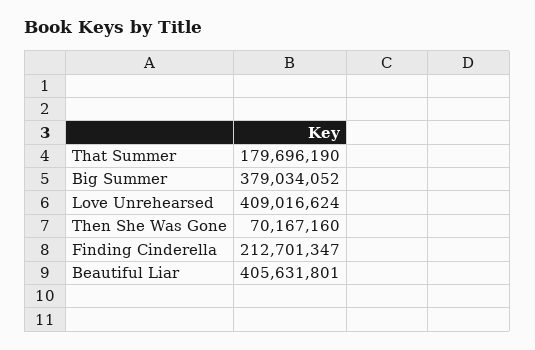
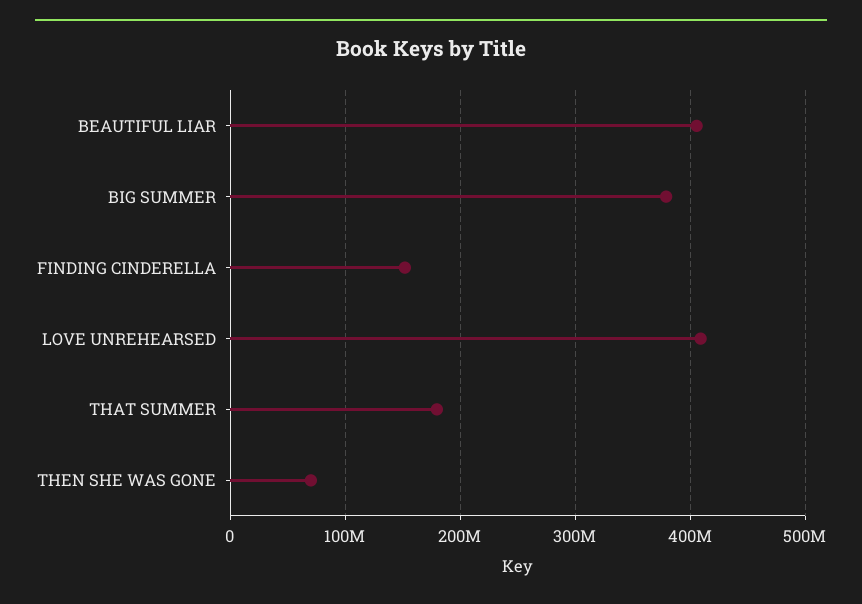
  {
    "That Summer": 179696190,
    "Big Summer": 379034052,
    "Love Unrehearsed": 409016624,
    "Then She Was Gone": 70167160,
-   "Finding Cinderella": 212701347,
+   "Finding Cinderella": 150000000,
    "Beautiful Liar": 405631801
  }

